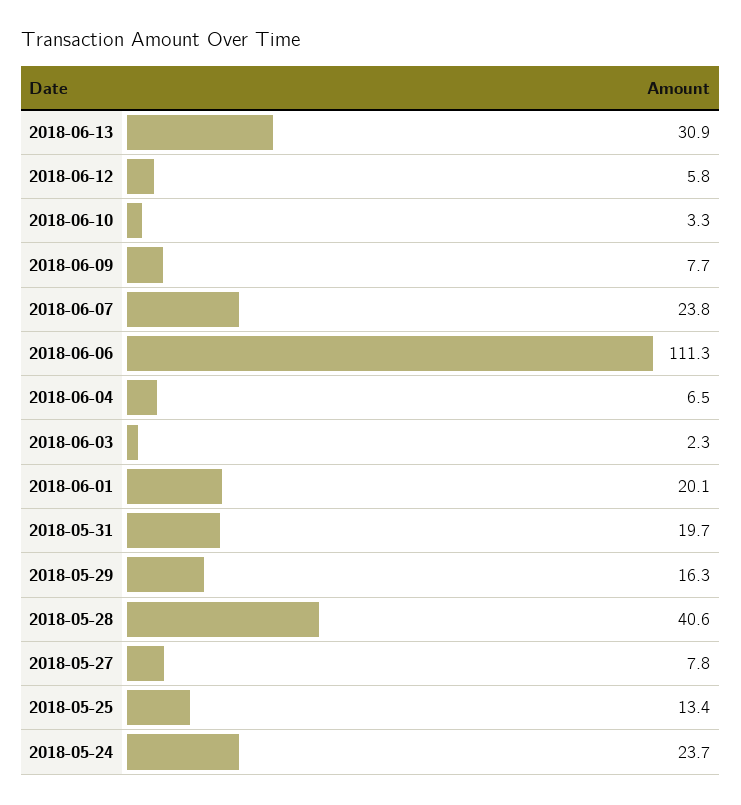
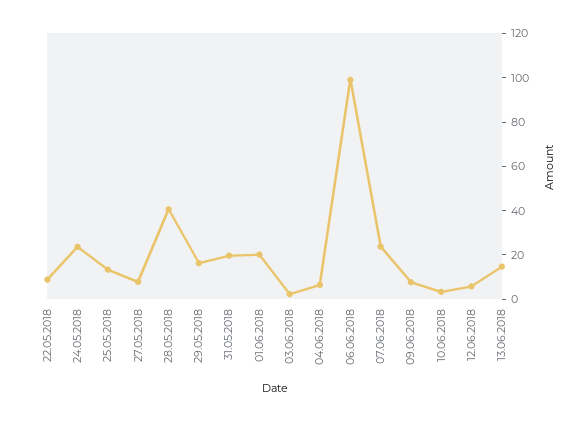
  {
-   "2018-06-13": 30.9,
+   "2018-06-13": 15,
    "2018-06-12": 5.8,
    "2018-06-10": 3.3,
    "2018-06-09": 7.7,
    "2018-06-07": 23.8,
-   "2018-06-06": 111.3,
+   "2018-06-06": 100,
    "2018-06-04": 6.5,
    "2018-06-03": 2.3,
    "2018-06-01": 20.1,
    "2018-05-31": 19.7,
    "2018-05-29": 16.3,
    "2018-05-28": 40.6,
    "2018-05-27": 7.8,
    "2018-05-25": 13.4,
-   "2018-05-24": 23.7
+   "2018-05-24": 23.7,
+   "22.05.2018": 10
  }

